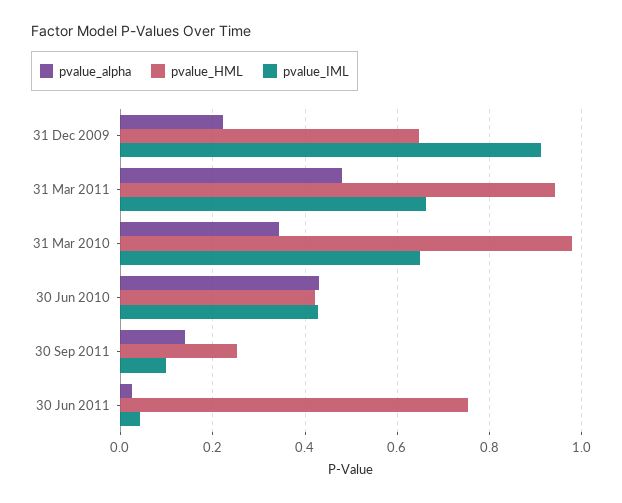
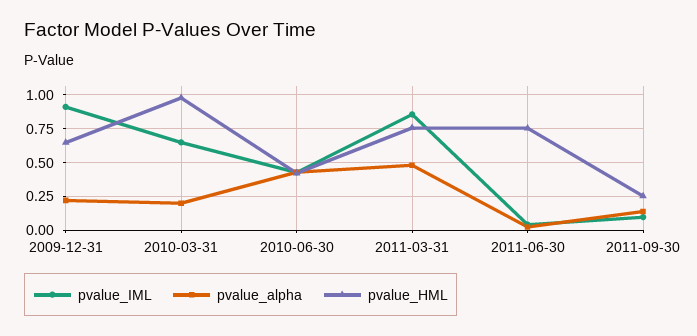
  {
    "pvalue_alpha": {
      "31 Dec 2009": 0.22,
      "31 Mar 2011": 0.48,
-     "31 Mar 2010": 0.34,
+     "31 Mar 2010": 0.2,
      "30 Jun 2010": 0.42,
      "30 Sep 2011": 0.14,
      "30 Jun 2011": 0.02
    },
    "pvalue_HML": {
      "31 Dec 2009": 0.64,
-     "31 Mar 2011": 0.94,
+     "31 Mar 2011": 0.75,
      "31 Mar 2010": 0.98,
      "30 Jun 2010": 0.42,
      "30 Sep 2011": 0.26,
      "30 Jun 2011": 0.76
    },
    "pvalue_IML": {
      "31 Dec 2009": 0.92,
-     "31 Mar 2011": 0.66,
+     "31 Mar 2011": 0.85,
      "31 Mar 2010": 0.64,
      "30 Jun 2010": 0.42,
      "30 Sep 2011": 0.1,
      "30 Jun 2011": 0.04
    }
  }

